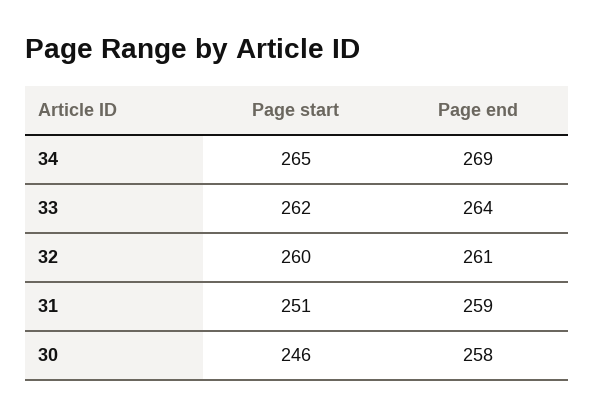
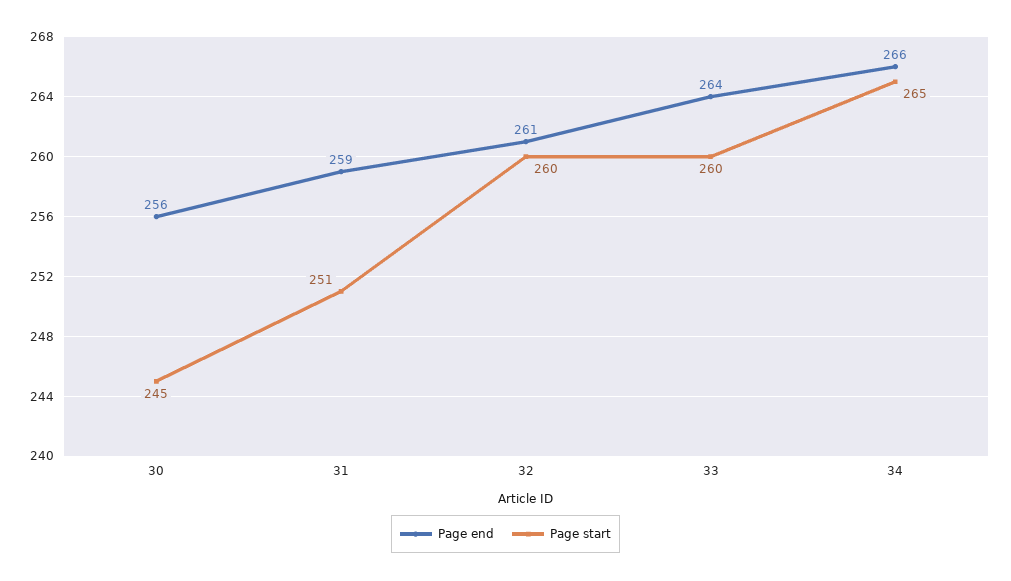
  {
    "Page start": {
      "34": 265,
-     "33": 262,
+     "33": 260,
      "32": 260,
      "31": 251,
-     "30": 246
+     "30": 245
    },
    "Page end": {
-     "34": 269,
+     "34": 266,
      "33": 264,
      "32": 261,
      "31": 259,
-     "30": 258
+     "30": 256
    }
  }

